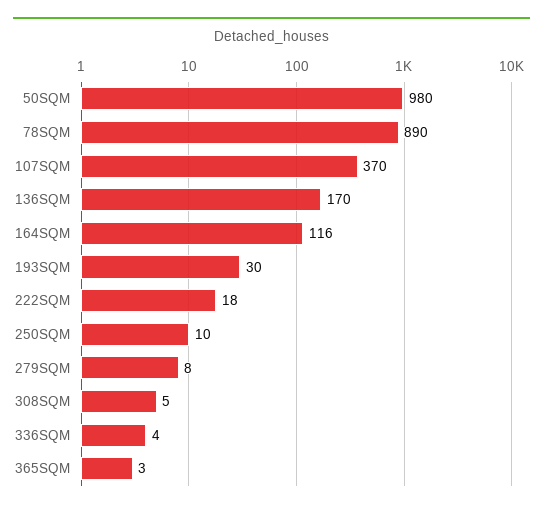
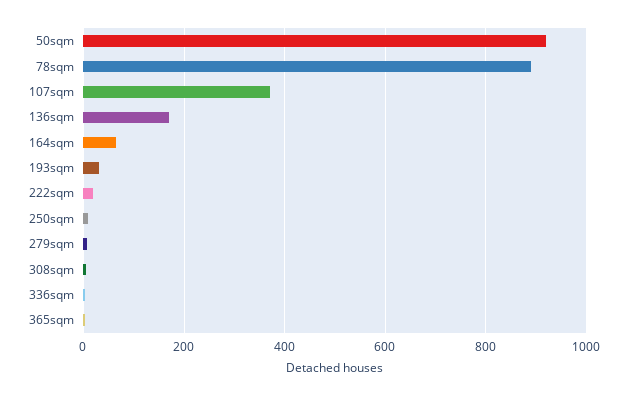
  {
-   "50SQM": 980,
+   "50SQM": 920,
    "78SQM": 890,
    "107SQM": 370,
    "136SQM": 170,
-   "164SQM": 116,
+   "164SQM": 60,
    "193SQM": 30,
    "222SQM": 18,
    "250SQM": 10,
    "279SQM": 8,
    "308SQM": 5,
    "336SQM": 4,
    "365SQM": 3
  }

